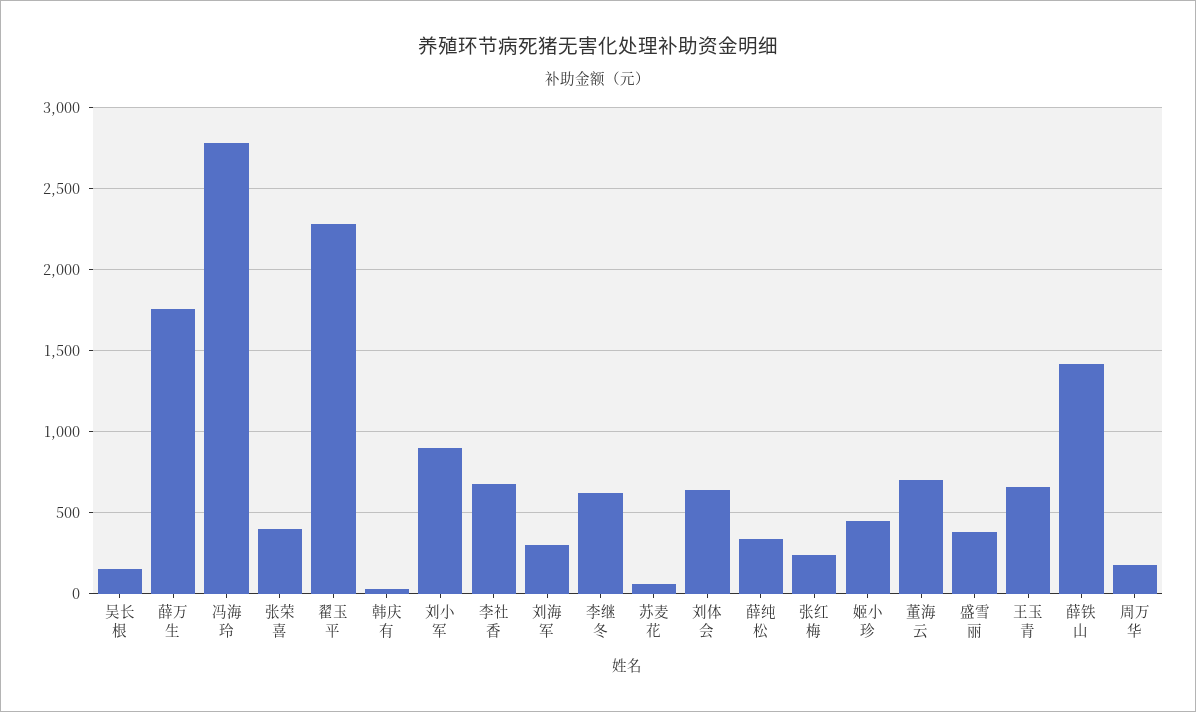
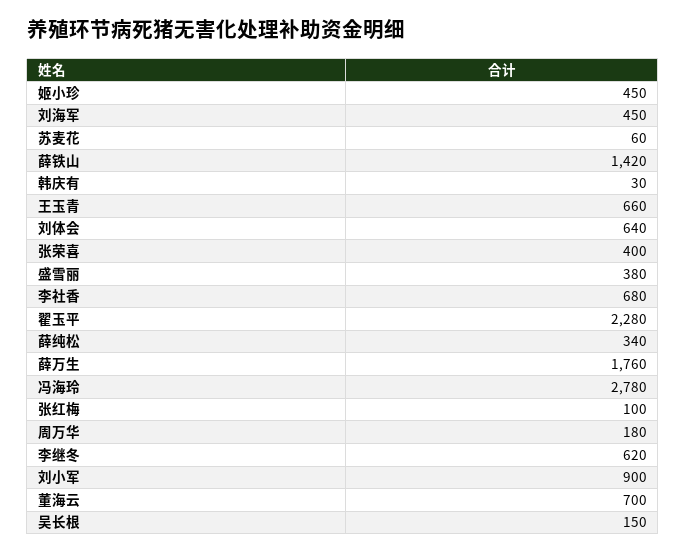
  {
    "吴长根": 150,
    "薛万生": 1760,
    "冯海玲": 2780,
    "张荣喜": 400,
    "翟玉平": 2280,
    "韩庆有": 30,
    "刘小军": 900,
    "李社香": 680,
-   "刘海军": 300,
+   "刘海军": 450,
    "李继冬": 620,
    "苏麦花": 60,
    "刘体会": 640,
    "薛纯松": 340,
-   "张红梅": 250,
+   "张红梅": 100,
    "姬小珍": 450,
    "董海云": 700,
    "盛雪丽": 380,
    "王玉青": 660,
    "薛铁山": 1420,
    "周万华": 180
  }

